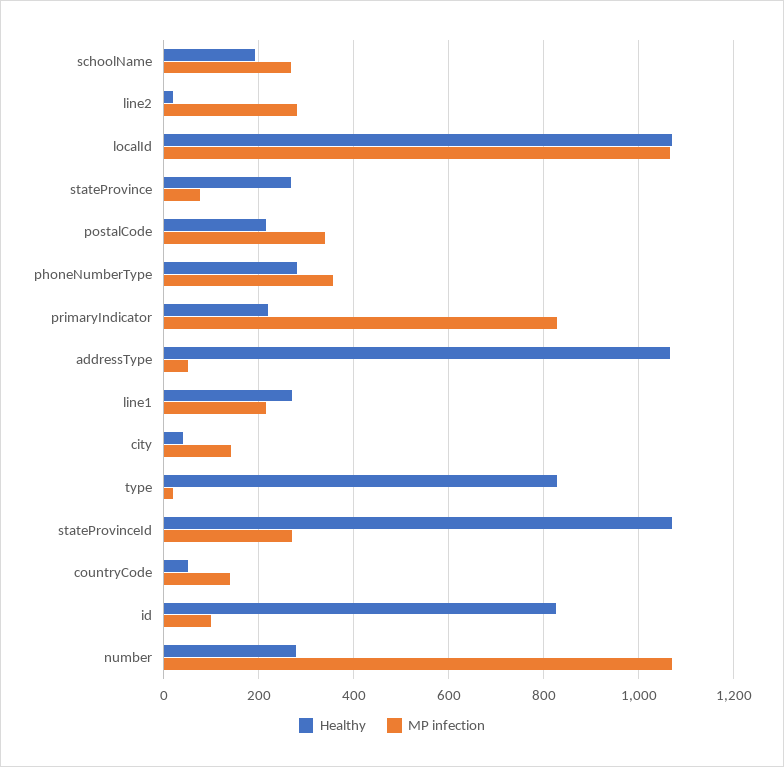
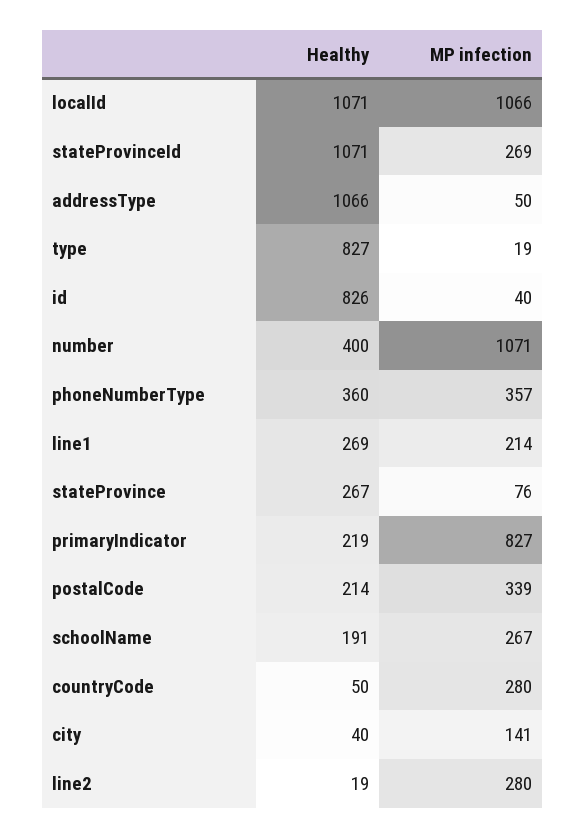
  {
    "Healthy": {
      "schoolName": 191,
      "line2": 19,
      "localId": 1071,
      "stateProvince": 267,
      "postalCode": 214,
-     "phoneNumberType": 280,
+     "phoneNumberType": 360,
      "primaryIndicator": 219,
      "addressType": 1066,
      "line1": 269,
      "city": 40,
      "type": 827,
      "stateProvinceId": 1071,
      "countryCode": 50,
      "id": 826,
-     "number": 280
+     "number": 400
    },
    "MP infection": {
      "schoolName": 267,
      "line2": 280,
      "localId": 1066,
      "stateProvince": 76,
      "postalCode": 339,
      "phoneNumberType": 357,
      "primaryIndicator": 827,
      "addressType": 50,
      "line1": 214,
      "city": 141,
      "type": 19,
      "stateProvinceId": 269,
-     "countryCode": 140,
+     "countryCode": 280,
-     "id": 100,
+     "id": 40,
      "number": 1071
    }
  }

